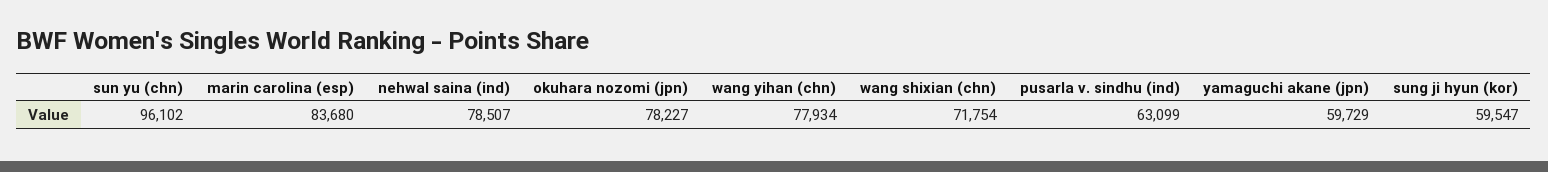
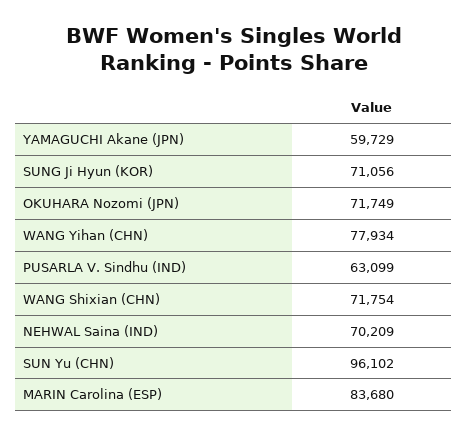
  {
    "sun yu (chn)": 96102,
    "marin carolina (esp)": 83680,
-   "nehwal saina (ind)": 78507,
+   "nehwal saina (ind)": 70209,
-   "okuhara nozomi (jpn)": 78227,
+   "okuhara nozomi (jpn)": 71749,
    "wang yihan (chn)": 77934,
    "wang shixian (chn)": 71754,
    "pusarla v. sindhu (ind)": 63099,
    "yamaguchi akane (jpn)": 59729,
-   "sung ji hyun (kor)": 59547
+   "sung ji hyun (kor)": 71056
  }

